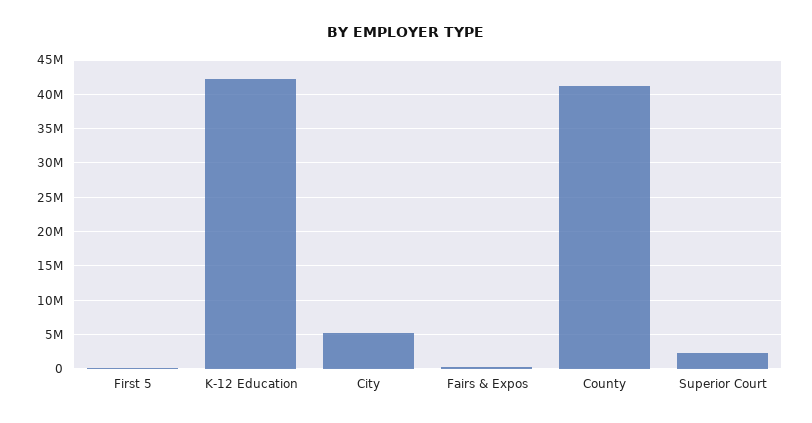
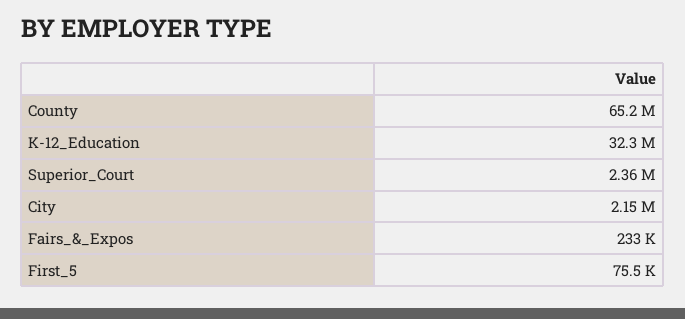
  {
    "First 5": 75500,
-   "K-12 Education": 42000000,
+   "K-12 Education": 32300000,
-   "City": 5000000,
+   "City": 2150000,
    "Fairs & Expos": 233000,
-   "County": 41000000,
+   "County": 65200000,
    "Superior Court": 2360000
  }

